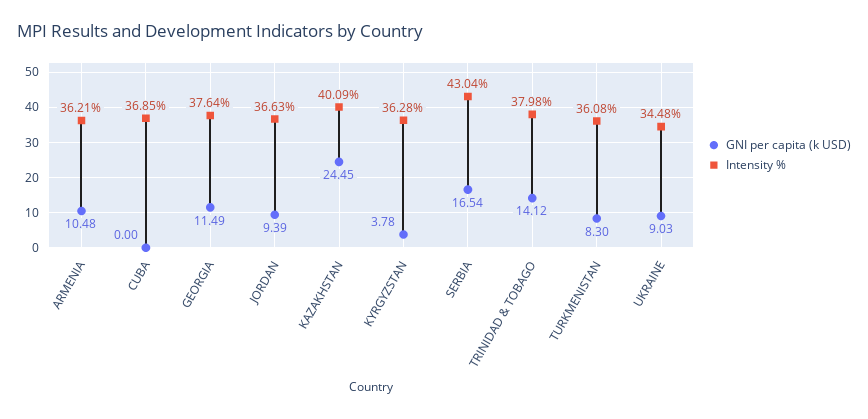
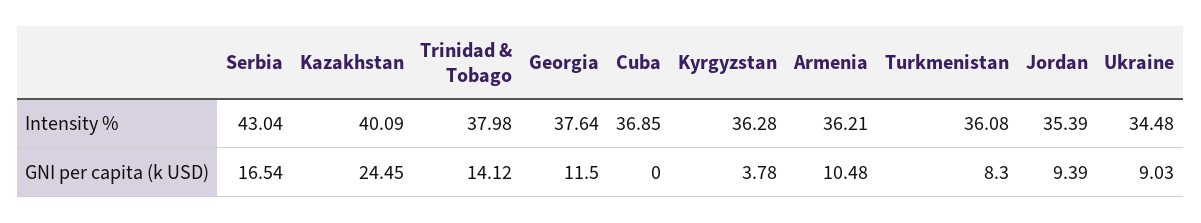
  {
    "GNI per capita (k USD)": {
      "ARMENIA": 10.48,
      "CUBA": 0,
-     "GEORGIA": 11.49,
+     "GEORGIA": 11.5,
      "JORDAN": 9.39,
      "KAZAKHSTAN": 24.45,
      "KYRGYZSTAN": 3.78,
      "SERBIA": 16.54,
      "TRINIDAD & TOBAGO": 14.12,
      "TURKMENISTAN": 8.3,
      "UKRAINE": 9.03
    },
    "Intensity %": {
      "ARMENIA": 36.21,
      "CUBA": 36.85,
      "GEORGIA": 37.64,
-     "JORDAN": 36.63,
+     "JORDAN": 35.39,
      "KAZAKHSTAN": 40.09,
      "KYRGYZSTAN": 36.28,
      "SERBIA": 43.04,
      "TRINIDAD & TOBAGO": 37.98,
      "TURKMENISTAN": 36.08,
      "UKRAINE": 34.48
    }
  }

